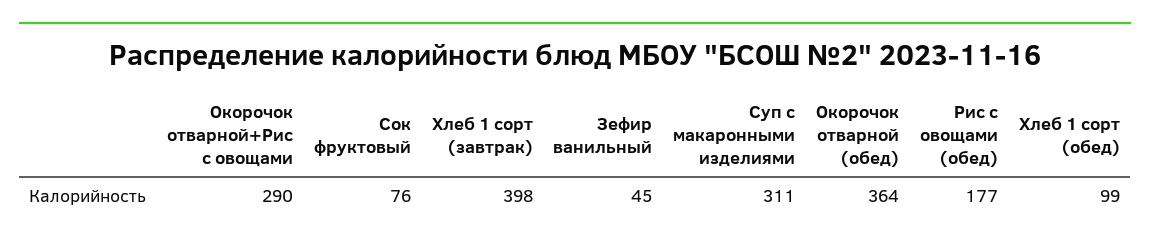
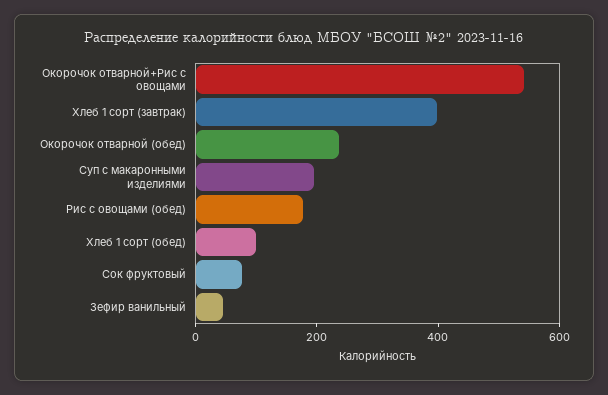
  {
-   "Окорочок отварной+Рис с овощами": 290,
+   "Окорочок отварной+Рис с овощами": 550,
    "Сок фруктовый": 76,
    "Хлеб 1 сорт (завтрак)": 398,
    "Зефир ванильный": 45,
-   "Суп с макаронными изделиями": 311,
+   "Суп с макаронными изделиями": 200,
-   "Окорочок отварной (обед)": 364,
+   "Окорочок отварной (обед)": 250,
    "Рис с овощами (обед)": 177,
    "Хлеб 1 сорт (обед)": 99
  }

